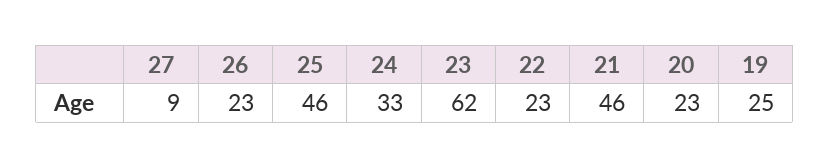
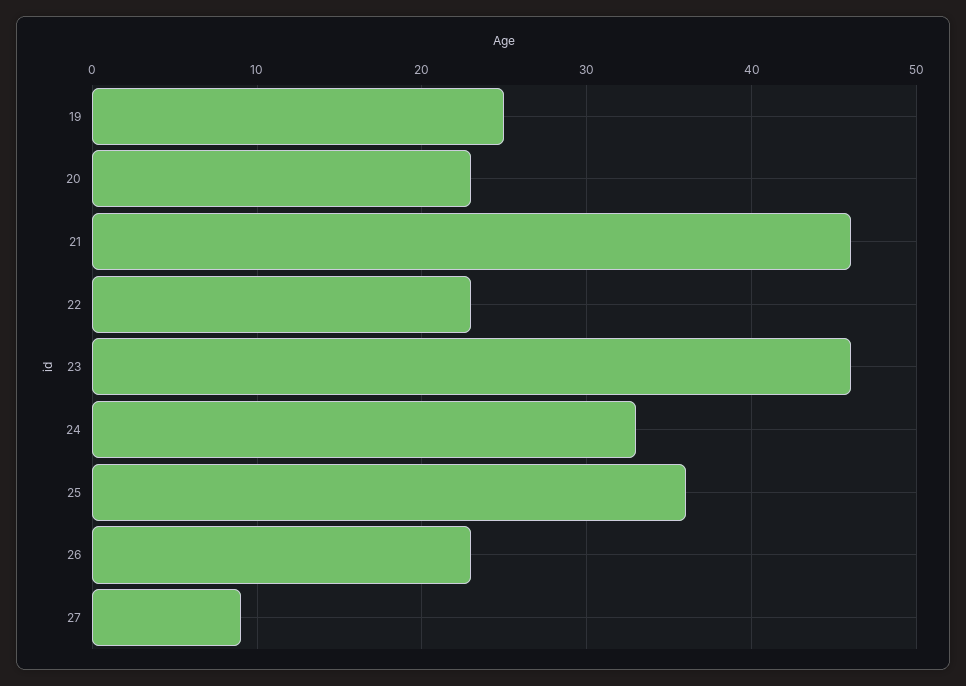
  {
    "27": 9,
    "26": 23,
-   "25": 46,
+   "25": 36,
    "24": 33,
-   "23": 62,
+   "23": 46,
    "22": 23,
    "21": 46,
    "20": 23,
    "19": 25
  }

